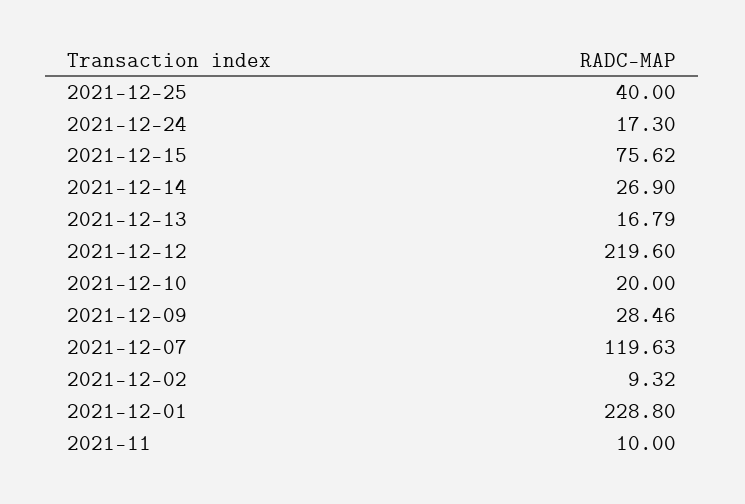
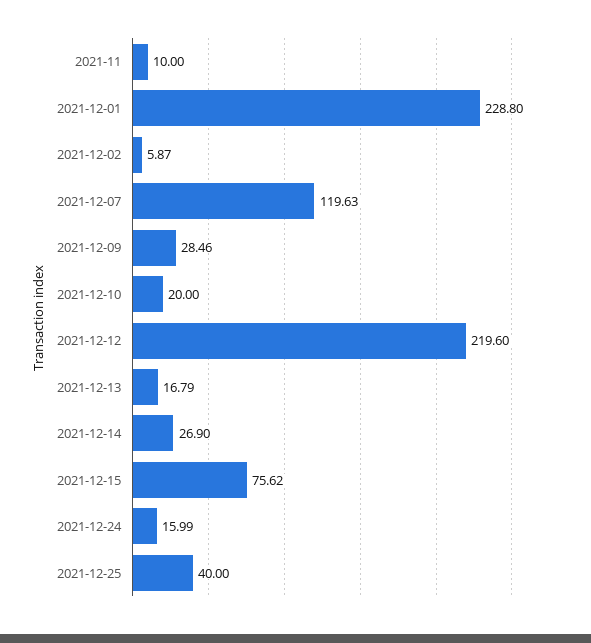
  {
    "2021-12-25": 40,
-   "2021-12-24": 17.3,
+   "2021-12-24": 15.99,
    "2021-12-15": 75.62,
    "2021-12-14": 26.9,
    "2021-12-13": 16.79,
    "2021-12-12": 219.6,
    "2021-12-10": 20,
    "2021-12-09": 28.46,
    "2021-12-07": 119.63,
-   "2021-12-02": 9.32,
+   "2021-12-02": 5.87,
    "2021-12-01": 228.8,
    "2021-11": 10
  }

